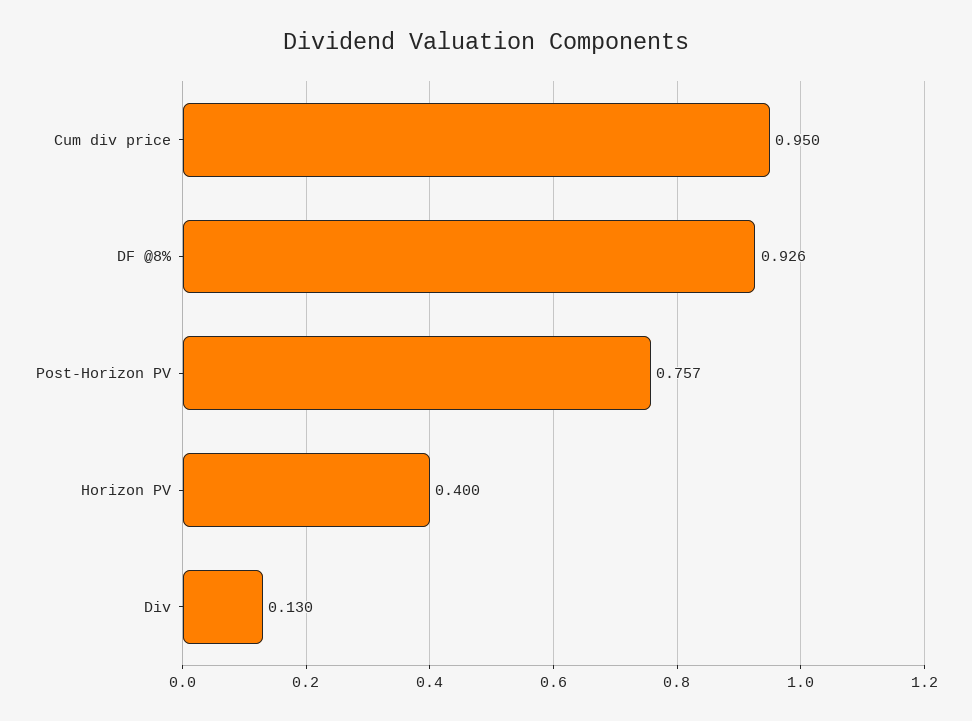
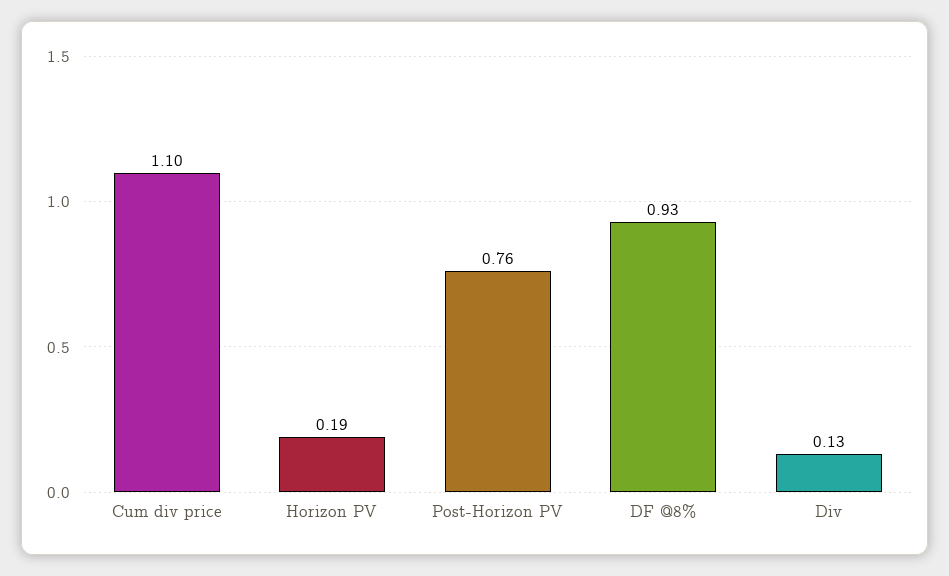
  {
-   "Cum div price": 0.95,
+   "Cum div price": 1.1,
    "DF @8%": 0.926,
    "Post-Horizon PV": 0.757,
-   "Horizon PV": 0.4,
+   "Horizon PV": 0.19,
    "Div": 0.13
  }

